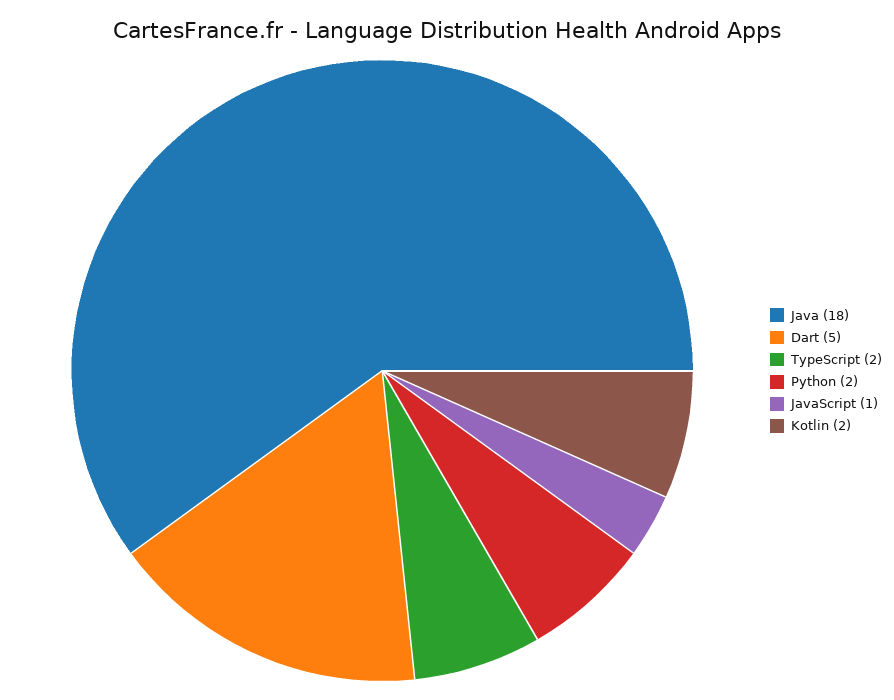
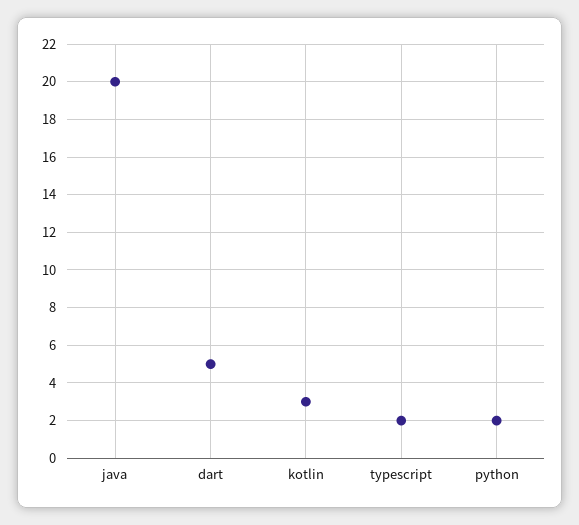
  {
-   "Java": 18,
+   "Java": 20,
    "Dart": 5,
    "TypeScript": 2,
    "Python": 2,
-   "JavaScript": 1,
-   "Kotlin": 2
+   "Kotlin": 3
  }

